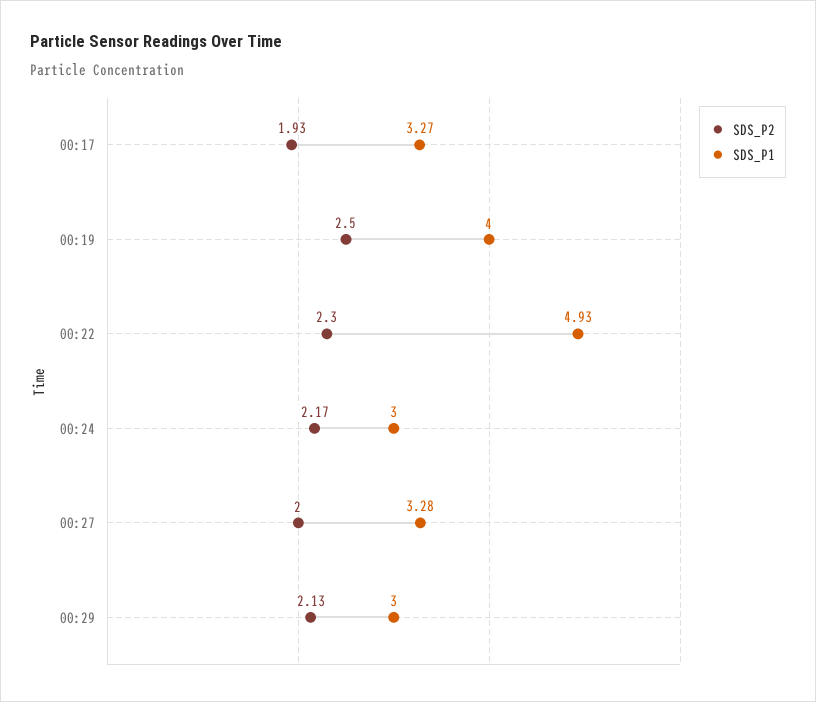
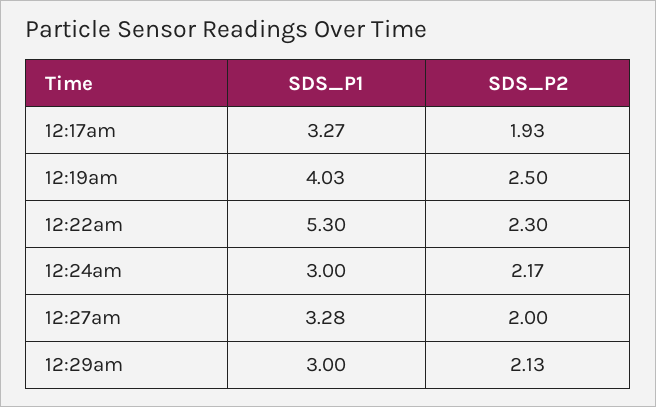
  {
    "SDS_P2": {
      "00:17": 1.93,
      "00:19": 2.5,
      "00:22": 2.3,
      "00:24": 2.17,
      "00:27": 2,
      "00:29": 2.13
    },
    "SDS_P1": {
      "00:17": 3.27,
-     "00:19": 4,
+     "00:19": 4.03,
-     "00:22": 4.93,
+     "00:22": 5.3,
      "00:24": 3,
      "00:27": 3.28,
      "00:29": 3
    }
  }

